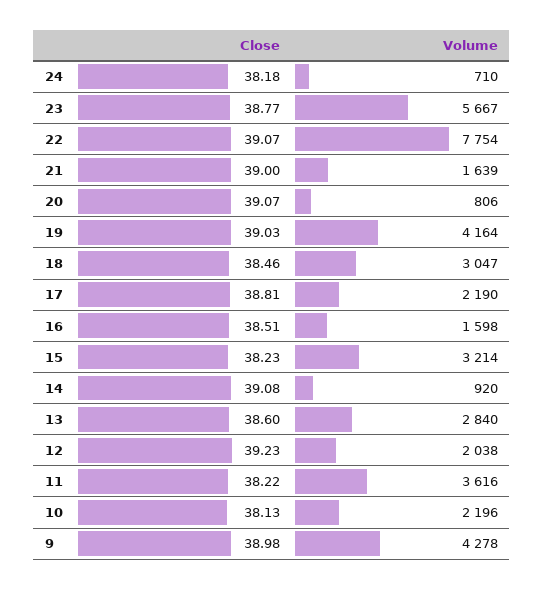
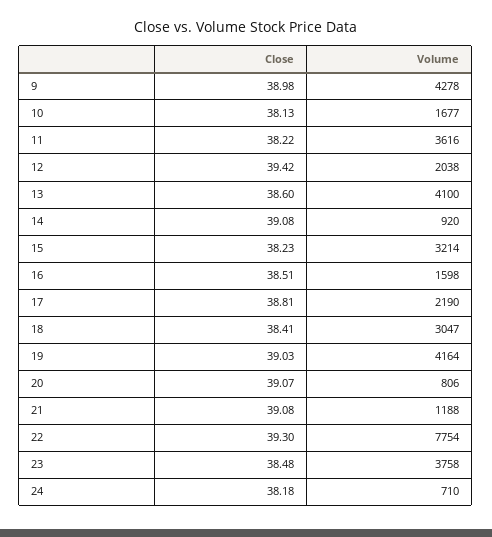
  {
    "Close": {
      "24": 38.18,
-     "23": 38.77,
+     "23": 38.48,
-     "22": 39.07,
+     "22": 39.3,
-     "21": 39,
+     "21": 39.08,
      "20": 39.07,
      "19": 39.03,
-     "18": 38.46,
+     "18": 38.41,
      "17": 38.81,
      "16": 38.51,
      "15": 38.23,
      "14": 39.08,
      "13": 38.6,
-     "12": 39.23,
+     "12": 39.42,
      "11": 38.22,
      "10": 38.13,
      "9": 38.98
    },
    "Volume": {
      "24": 710,
-     "23": 5667,
+     "23": 3758,
      "22": 7754,
-     "21": 1639,
+     "21": 1188,
      "20": 806,
      "19": 4164,
      "18": 3047,
      "17": 2190,
      "16": 1598,
      "15": 3214,
      "14": 920,
-     "13": 2840,
+     "13": 4100,
      "12": 2038,
      "11": 3616,
-     "10": 2196,
+     "10": 1677,
      "9": 4278
    }
  }

